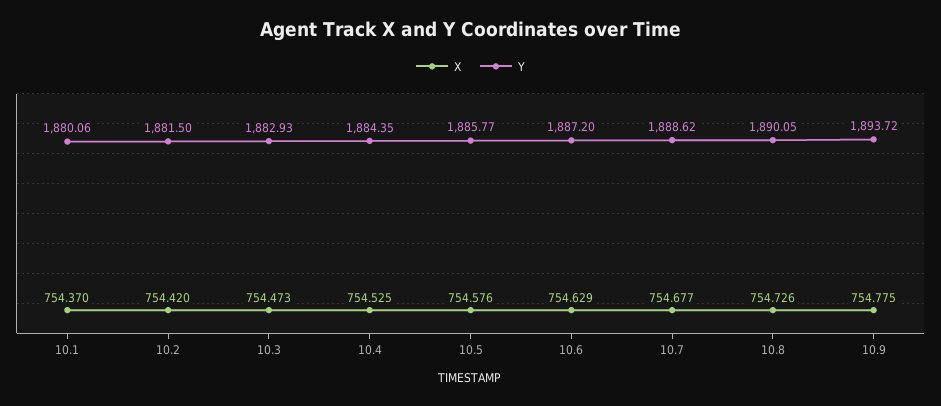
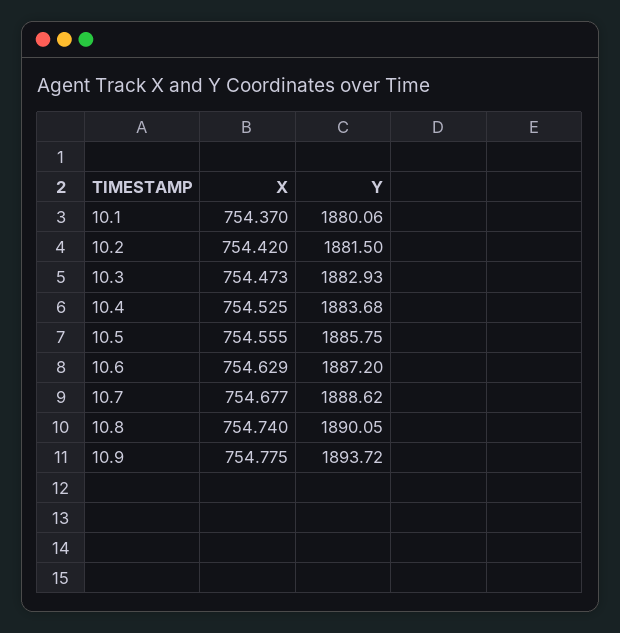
  {
    "X": {
      "10.1": 754.37,
      "10.2": 754.42,
      "10.3": 754.473,
      "10.4": 754.525,
-     "10.5": 754.576,
+     "10.5": 754.555,
      "10.6": 754.629,
      "10.7": 754.677,
-     "10.8": 754.726,
+     "10.8": 754.74,
      "10.9": 754.775
    },
    "Y": {
      "10.1": 1880.06,
      "10.2": 1881.5,
      "10.3": 1882.93,
-     "10.4": 1884.35,
+     "10.4": 1883.68,
-     "10.5": 1885.77,
+     "10.5": 1885.75,
      "10.6": 1887.2,
      "10.7": 1888.62,
      "10.8": 1890.05,
      "10.9": 1893.72
    }
  }

